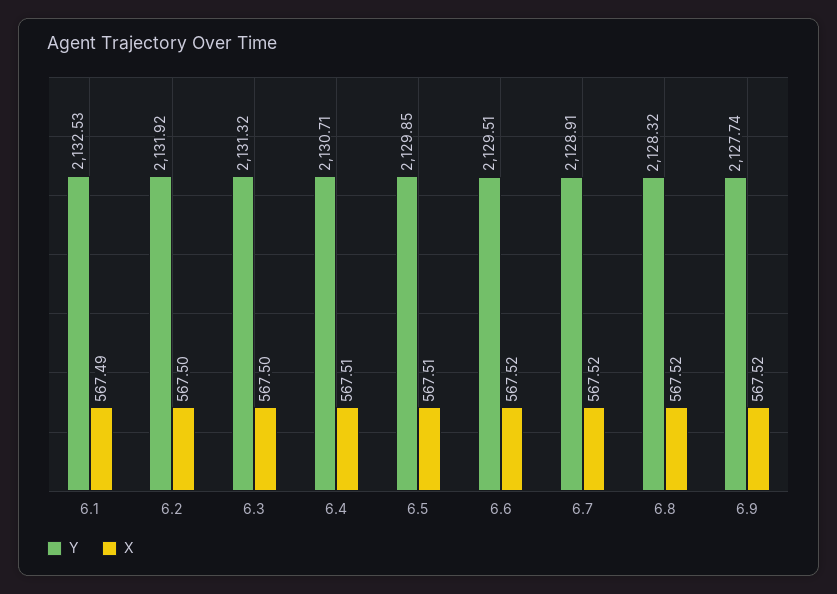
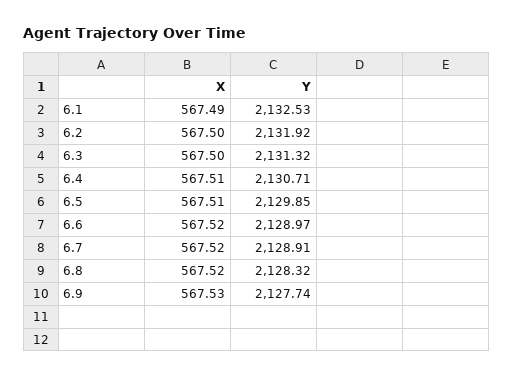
  {
    "Y": {
      "6.1": 2132.53,
      "6.2": 2131.92,
      "6.3": 2131.32,
      "6.4": 2130.71,
      "6.5": 2129.85,
-     "6.6": 2129.51,
+     "6.6": 2128.97,
      "6.7": 2128.91,
      "6.8": 2128.32,
      "6.9": 2127.74
    },
    "X": {
      "6.1": 567.49,
      "6.2": 567.5,
      "6.3": 567.5,
      "6.4": 567.51,
      "6.5": 567.51,
      "6.6": 567.52,
      "6.7": 567.52,
      "6.8": 567.52,
-     "6.9": 567.52
+     "6.9": 567.53
    }
  }

